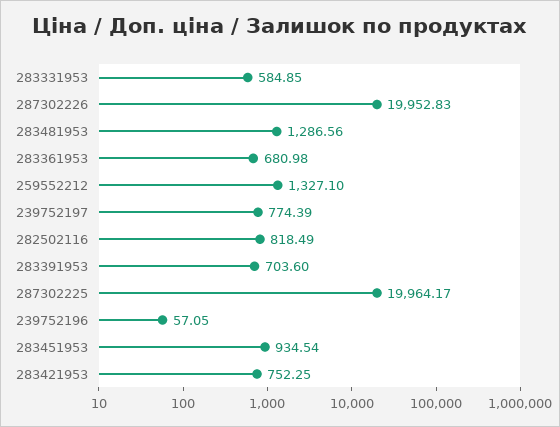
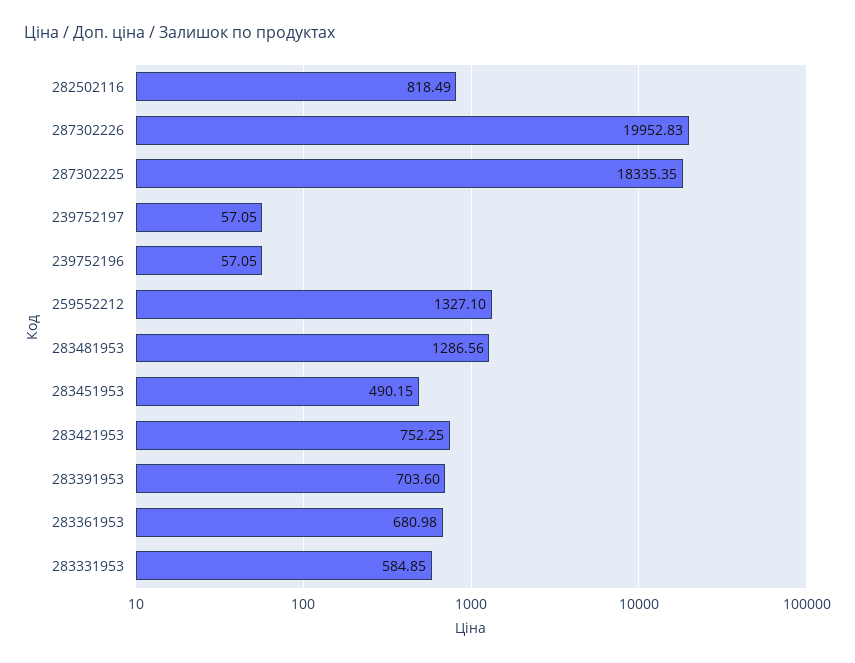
  {
    "283331953": 584.85,
    "287302226": 19952.83,
    "283481953": 1286.56,
    "283361953": 680.98,
    "259552212": 1327.1,
-   "239752197": 774.39,
+   "239752197": 57.05,
    "282502116": 818.49,
    "283391953": 703.6,
-   "287302225": 19964.17,
+   "287302225": 18335.35,
    "239752196": 57.05,
-   "283451953": 934.54,
+   "283451953": 490.15,
    "283421953": 752.25
  }

